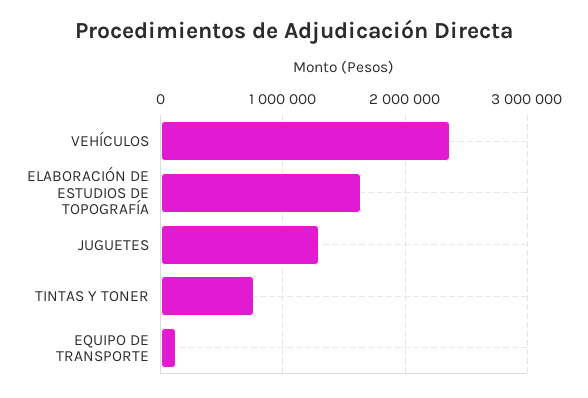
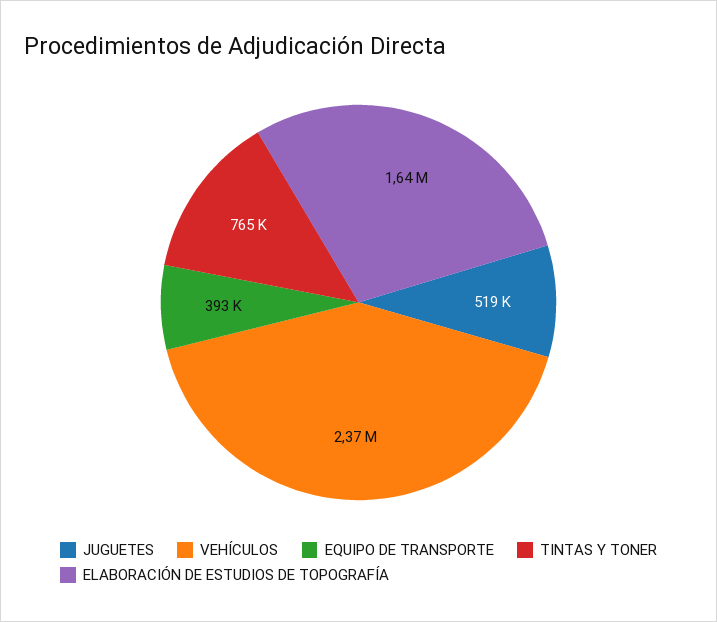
  {
    "VEHÍCULOS": 2370000,
    "ELABORACIÓN DE ESTUDIOS DE TOPOGRAFÍA": 1640000,
-   "JUGUETES": 1300000,
+   "JUGUETES": 519000,
    "TINTAS Y TONER": 765000,
-   "EQUIPO DE TRANSPORTE": 100000
+   "EQUIPO DE TRANSPORTE": 393000
  }

